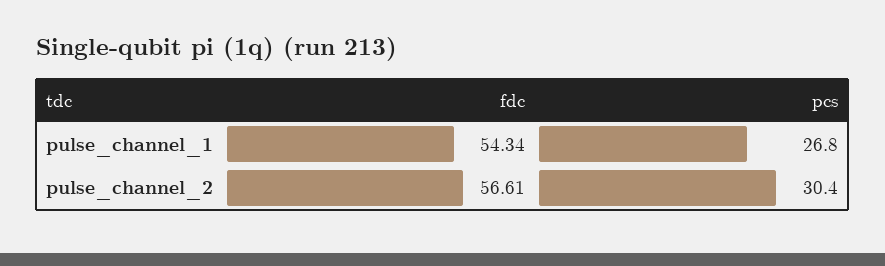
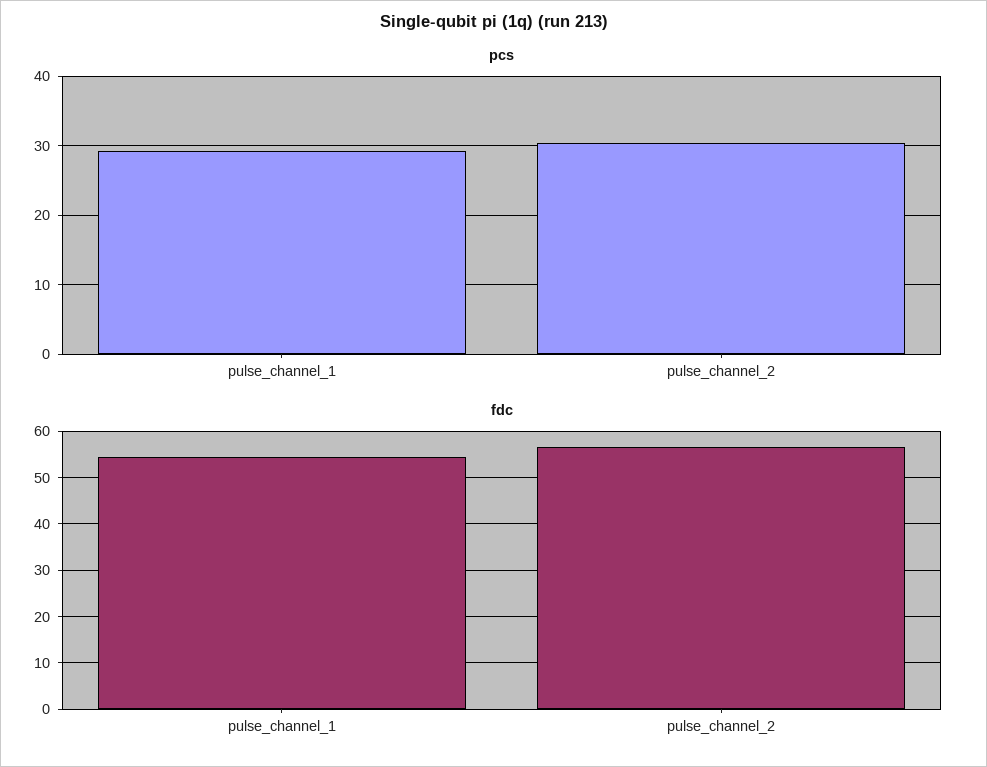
  {
    "fdc": {
      "pulse_channel_1": 54.34,
      "pulse_channel_2": 56.61
    },
    "pcs": {
-     "pulse_channel_1": 26.8,
+     "pulse_channel_1": 29,
      "pulse_channel_2": 30.4
    }
  }

